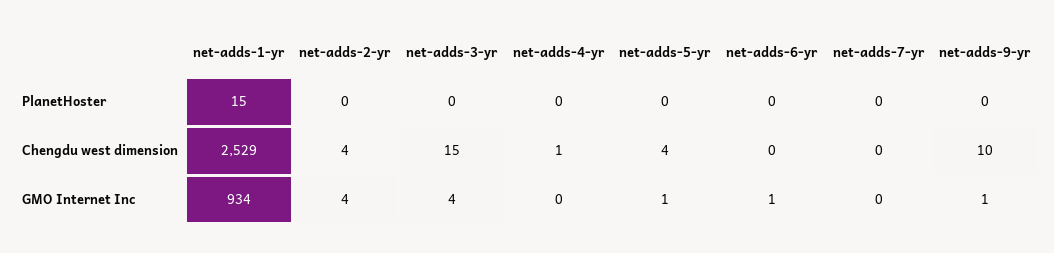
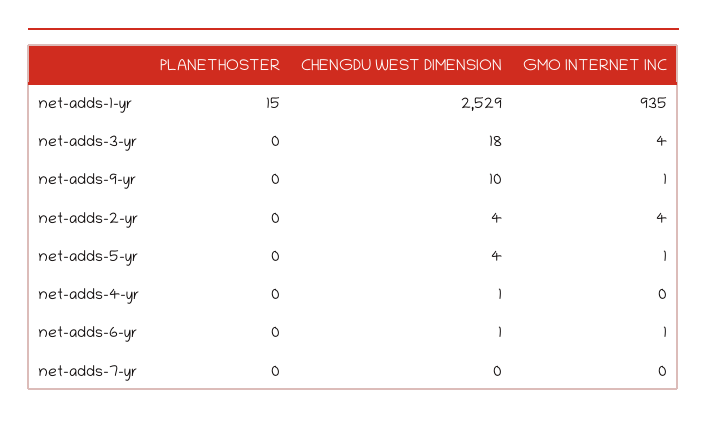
  {
    "net-adds-1-yr": {
      "PlanetHoster": 15,
      "Chengdu west dimension": 2529,
-     "GMO Internet Inc": 934
+     "GMO Internet Inc": 935
    },
    "net-adds-2-yr": {
      "PlanetHoster": 0,
      "Chengdu west dimension": 4,
      "GMO Internet Inc": 4
    },
    "net-adds-3-yr": {
      "PlanetHoster": 0,
-     "Chengdu west dimension": 15,
+     "Chengdu west dimension": 18,
      "GMO Internet Inc": 4
    },
    "net-adds-4-yr": {
      "PlanetHoster": 0,
      "Chengdu west dimension": 1,
      "GMO Internet Inc": 0
    },
    "net-adds-5-yr": {
      "PlanetHoster": 0,
      "Chengdu west dimension": 4,
      "GMO Internet Inc": 1
    },
    "net-adds-6-yr": {
      "PlanetHoster": 0,
-     "Chengdu west dimension": 0,
+     "Chengdu west dimension": 1,
      "GMO Internet Inc": 1
    },
    "net-adds-7-yr": {
      "PlanetHoster": 0,
      "Chengdu west dimension": 0,
      "GMO Internet Inc": 0
    },
    "net-adds-9-yr": {
      "PlanetHoster": 0,
      "Chengdu west dimension": 10,
      "GMO Internet Inc": 1
    }
  }

